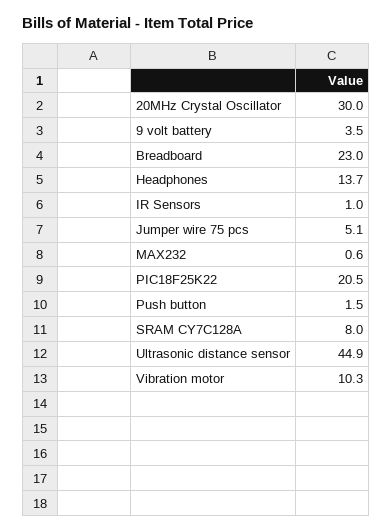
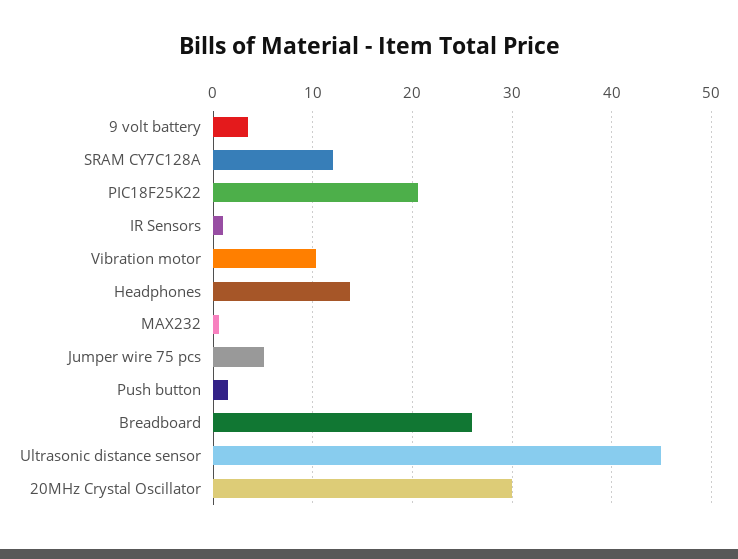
  {
    "20MHz Crystal Oscillator": 30,
    "9 volt battery": 3.5,
-   "Breadboard": 23,
+   "Breadboard": 26,
    "Headphones": 13.7,
    "IR Sensors": 1,
    "Jumper wire 75 pcs": 5.1,
    "MAX232": 0.6,
    "PIC18F25K22": 20.5,
    "Push button": 1.5,
-   "SRAM CY7C128A": 8,
+   "SRAM CY7C128A": 12,
    "Ultrasonic distance sensor": 44.9,
    "Vibration motor": 10.3
  }

